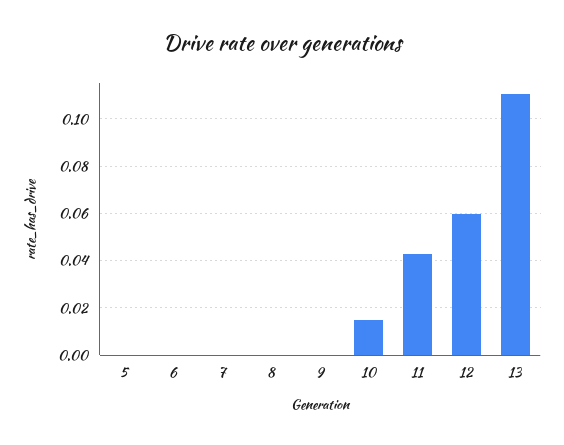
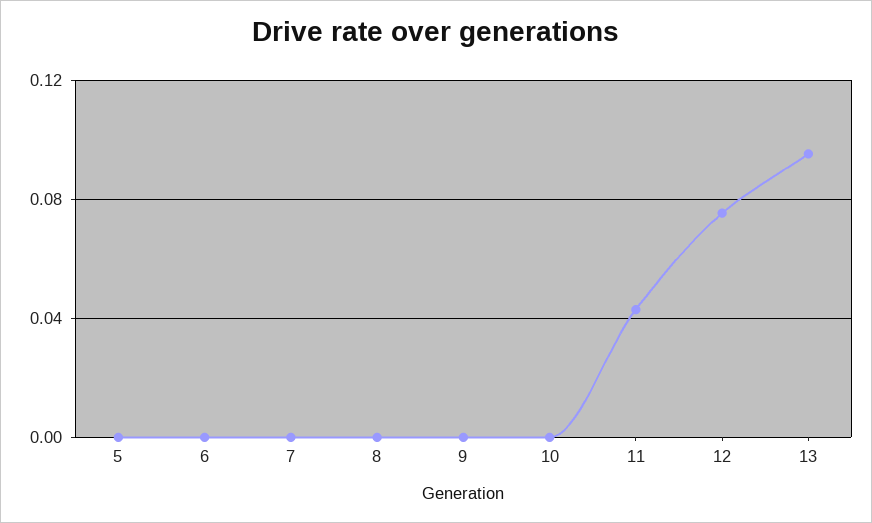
  {
    "5": 0,
    "6": 0,
    "7": 0,
    "8": 0,
    "9": 0,
-   "10": 0.015,
+   "10": 0,
    "11": 0.045,
-   "12": 0.06,
+   "12": 0.075,
-   "13": 0.11
+   "13": 0.095
  }

